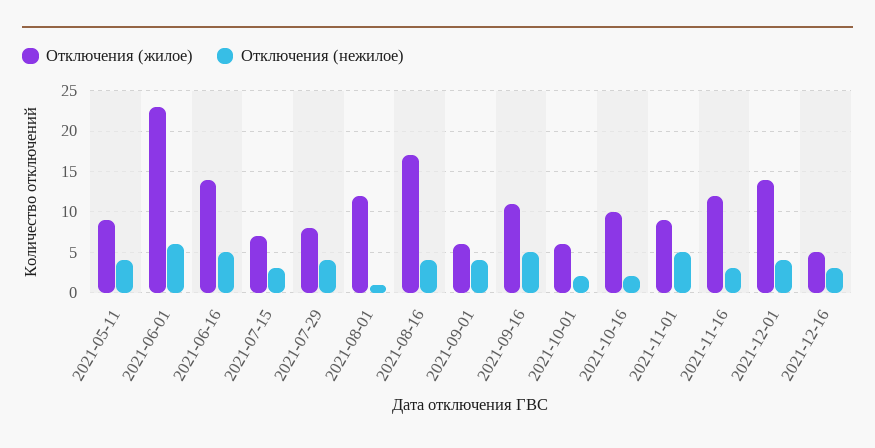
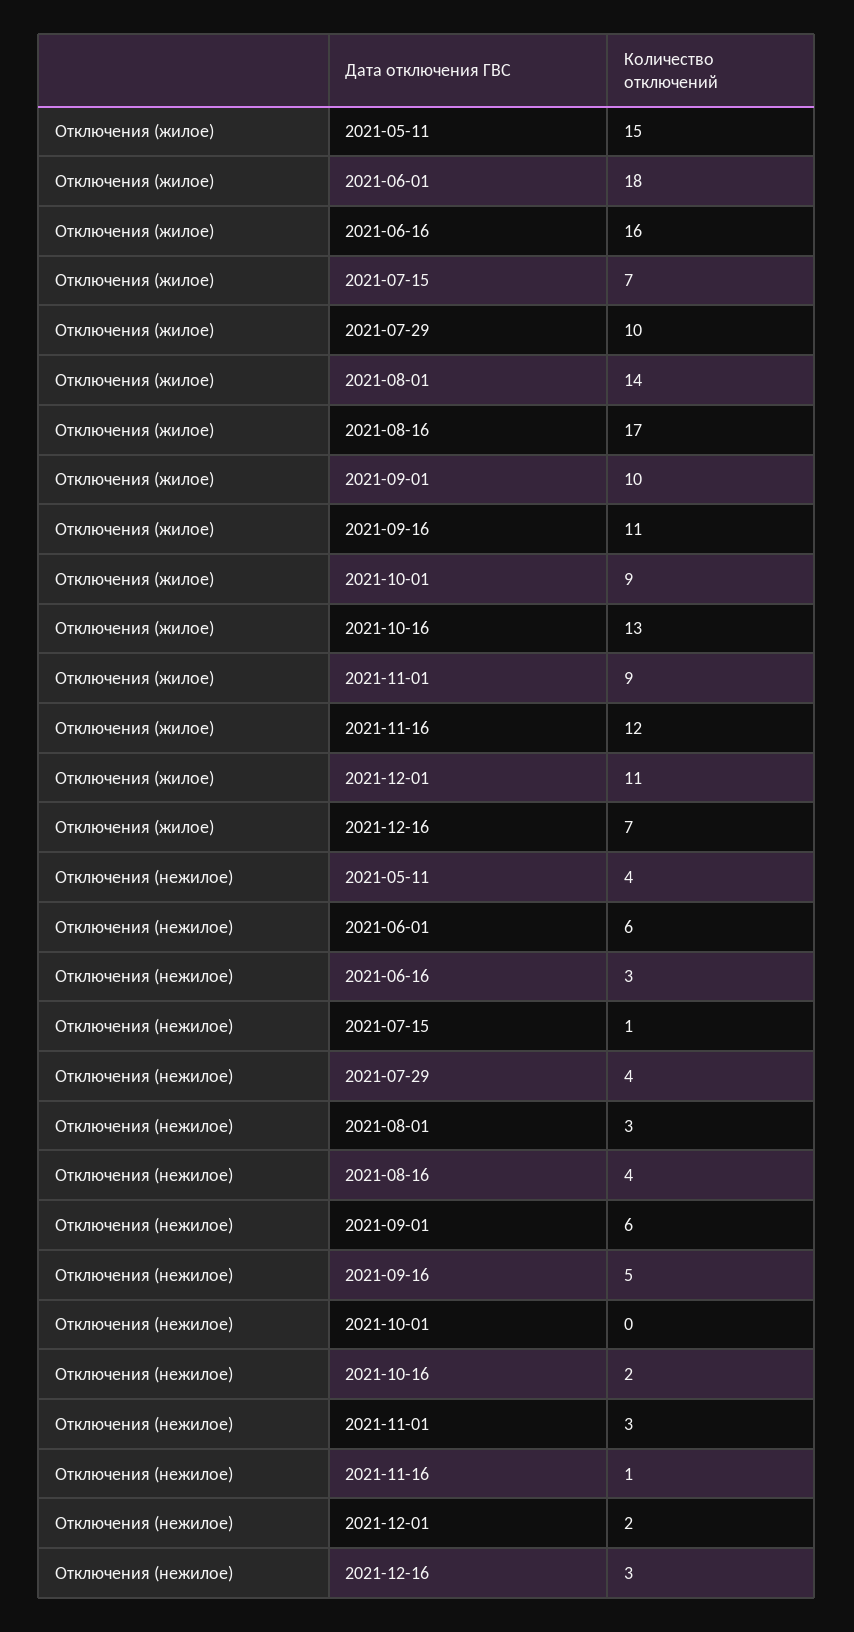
  {
    "Отключения (жилое)": {
-     "2021-05-11": 9,
+     "2021-05-11": 15,
-     "2021-06-01": 23,
+     "2021-06-01": 18,
-     "2021-06-16": 14,
+     "2021-06-16": 16,
      "2021-07-15": 7,
-     "2021-07-29": 8,
+     "2021-07-29": 10,
-     "2021-08-01": 12,
+     "2021-08-01": 14,
      "2021-08-16": 17,
-     "2021-09-01": 6,
+     "2021-09-01": 10,
      "2021-09-16": 11,
-     "2021-10-01": 6,
+     "2021-10-01": 9,
-     "2021-10-16": 10,
+     "2021-10-16": 13,
      "2021-11-01": 9,
      "2021-11-16": 12,
-     "2021-12-01": 14,
+     "2021-12-01": 11,
-     "2021-12-16": 5
+     "2021-12-16": 7
    },
    "Отключения (нежилое)": {
      "2021-05-11": 4,
      "2021-06-01": 6,
-     "2021-06-16": 5,
+     "2021-06-16": 3,
-     "2021-07-15": 3,
+     "2021-07-15": 1,
      "2021-07-29": 4,
-     "2021-08-01": 1,
+     "2021-08-01": 3,
      "2021-08-16": 4,
-     "2021-09-01": 4,
+     "2021-09-01": 6,
      "2021-09-16": 5,
-     "2021-10-01": 2,
+     "2021-10-01": 0,
      "2021-10-16": 2,
-     "2021-11-01": 5,
+     "2021-11-01": 3,
-     "2021-11-16": 3,
+     "2021-11-16": 1,
-     "2021-12-01": 4,
+     "2021-12-01": 2,
      "2021-12-16": 3
    }
  }

